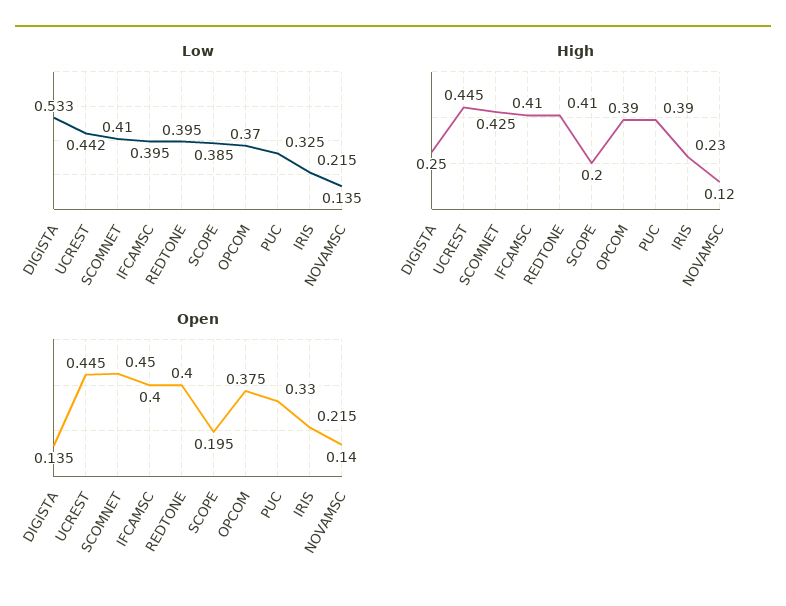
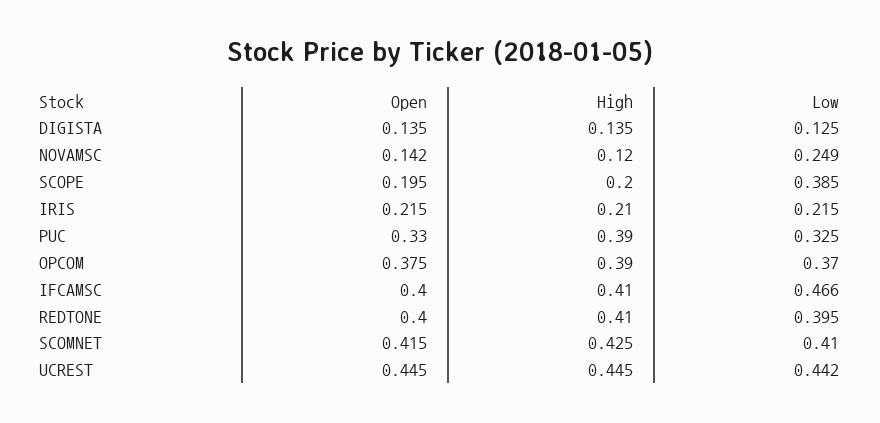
  {
    "Low": {
-     "DIGISTA": 0.533,
+     "DIGISTA": 0.125,
      "UCREST": 0.442,
      "SCOMNET": 0.41,
-     "IFCAMSC": 0.395,
+     "IFCAMSC": 0.466,
      "REDTONE": 0.395,
      "SCOPE": 0.385,
      "OPCOM": 0.37,
      "PUC": 0.325,
      "IRIS": 0.215,
-     "NOVAMSC": 0.135
+     "NOVAMSC": 0.249
    },
    "High": {
-     "DIGISTA": 0.25,
+     "DIGISTA": 0.135,
      "UCREST": 0.445,
      "SCOMNET": 0.425,
      "IFCAMSC": 0.41,
      "REDTONE": 0.41,
      "SCOPE": 0.2,
      "OPCOM": 0.39,
      "PUC": 0.39,
-     "IRIS": 0.23,
+     "IRIS": 0.21,
      "NOVAMSC": 0.12
    },
    "Open": {
      "DIGISTA": 0.135,
      "UCREST": 0.445,
-     "SCOMNET": 0.45,
+     "SCOMNET": 0.415,
      "IFCAMSC": 0.4,
      "REDTONE": 0.4,
      "SCOPE": 0.195,
      "OPCOM": 0.375,
      "PUC": 0.33,
      "IRIS": 0.215,
-     "NOVAMSC": 0.14
+     "NOVAMSC": 0.142
    }
  }

